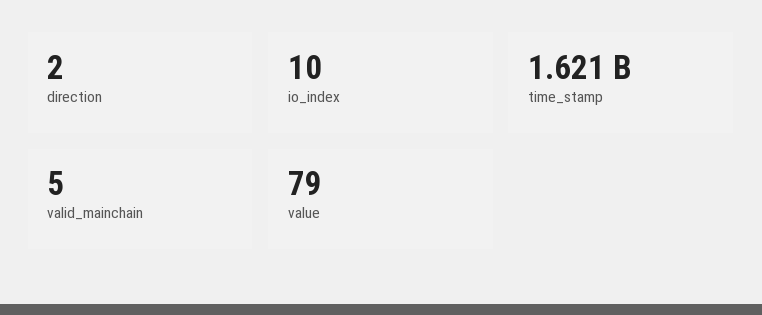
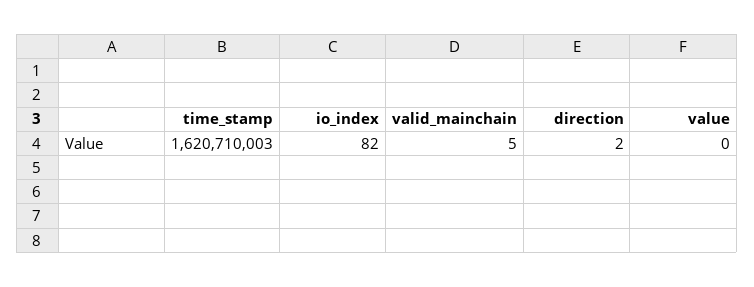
  {
    "direction": 2,
-   "io_index": 10,
+   "io_index": 82,
    "time_stamp": 1620710003,
    "valid_mainchain": 5,
-   "value": 79
+   "value": 0
  }

